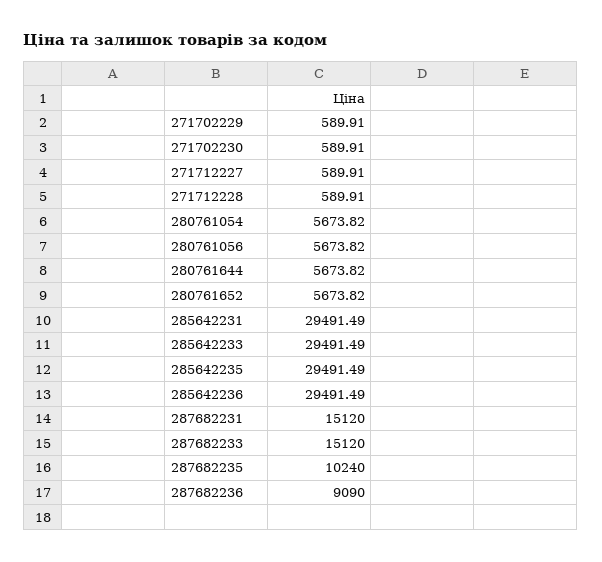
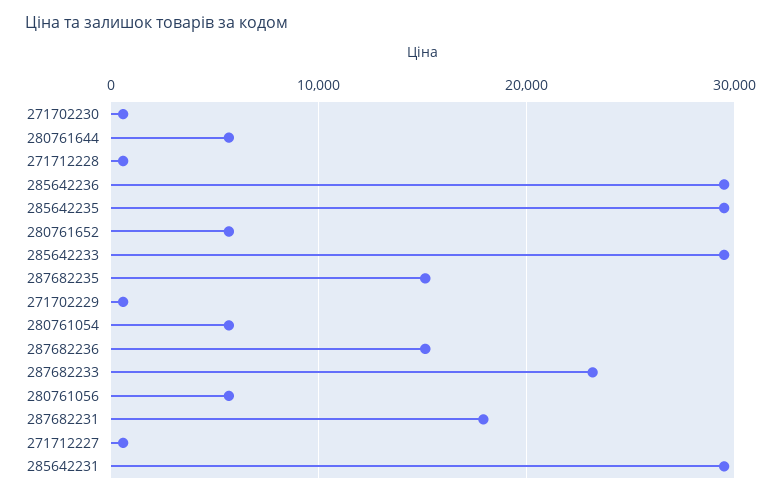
  {
    "271702229": 589.91,
    "271702230": 589.91,
    "271712227": 589.91,
    "271712228": 589.91,
    "280761054": 5673.82,
    "280761056": 5673.82,
    "280761644": 5673.82,
    "280761652": 5673.82,
    "285642231": 29491.49,
    "285642233": 29491.49,
    "285642235": 29491.49,
    "285642236": 29491.49,
-   "287682231": 15120,
+   "287682231": 18000,
-   "287682233": 15120,
+   "287682233": 23000,
-   "287682235": 10240,
+   "287682235": 15000,
-   "287682236": 9090
+   "287682236": 15000
  }

